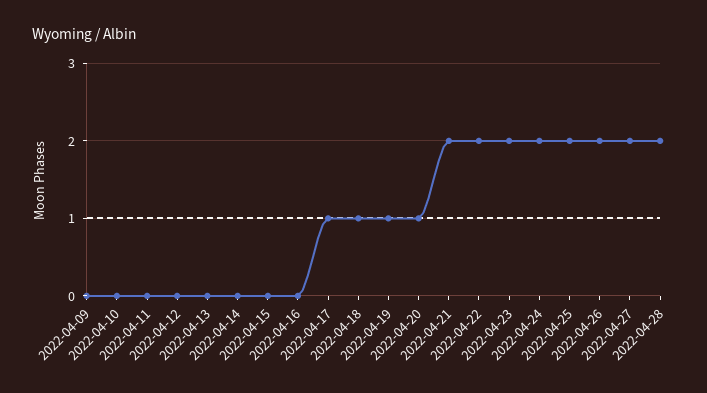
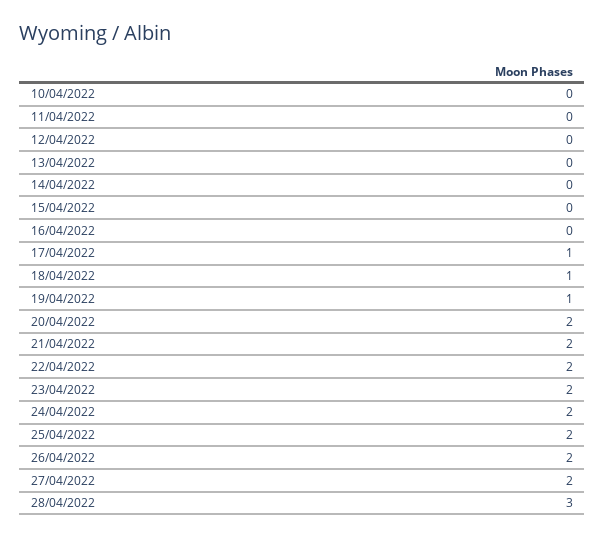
  {
-   "2022-04-09": 0,
    "2022-04-10": 0,
    "2022-04-11": 0,
    "2022-04-12": 0,
    "2022-04-13": 0,
    "2022-04-14": 0,
    "2022-04-15": 0,
    "2022-04-16": 0,
    "2022-04-17": 1,
    "2022-04-18": 1,
    "2022-04-19": 1,
-   "2022-04-20": 1,
+   "2022-04-20": 2,
    "2022-04-21": 2,
    "2022-04-22": 2,
    "2022-04-23": 2,
    "2022-04-24": 2,
    "2022-04-25": 2,
    "2022-04-26": 2,
    "2022-04-27": 2,
-   "2022-04-28": 2
+   "2022-04-28": 3
  }

